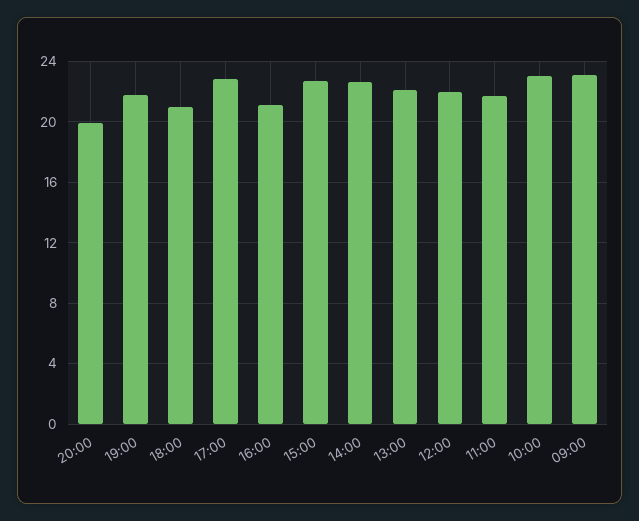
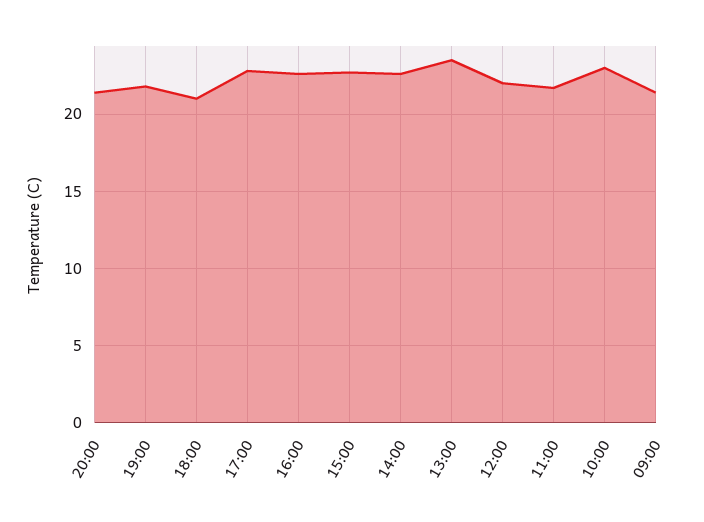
  {
-   "20:00": 20,
+   "20:00": 21.5,
    "19:00": 22,
    "18:00": 21,
    "17:00": 23,
-   "16:00": 21,
+   "16:00": 22.5,
    "15:00": 22.5,
    "14:00": 22.5,
-   "13:00": 22,
+   "13:00": 23.5,
    "12:00": 22,
    "11:00": 21.5,
    "10:00": 23,
-   "09:00": 23
+   "09:00": 21.5
  }

